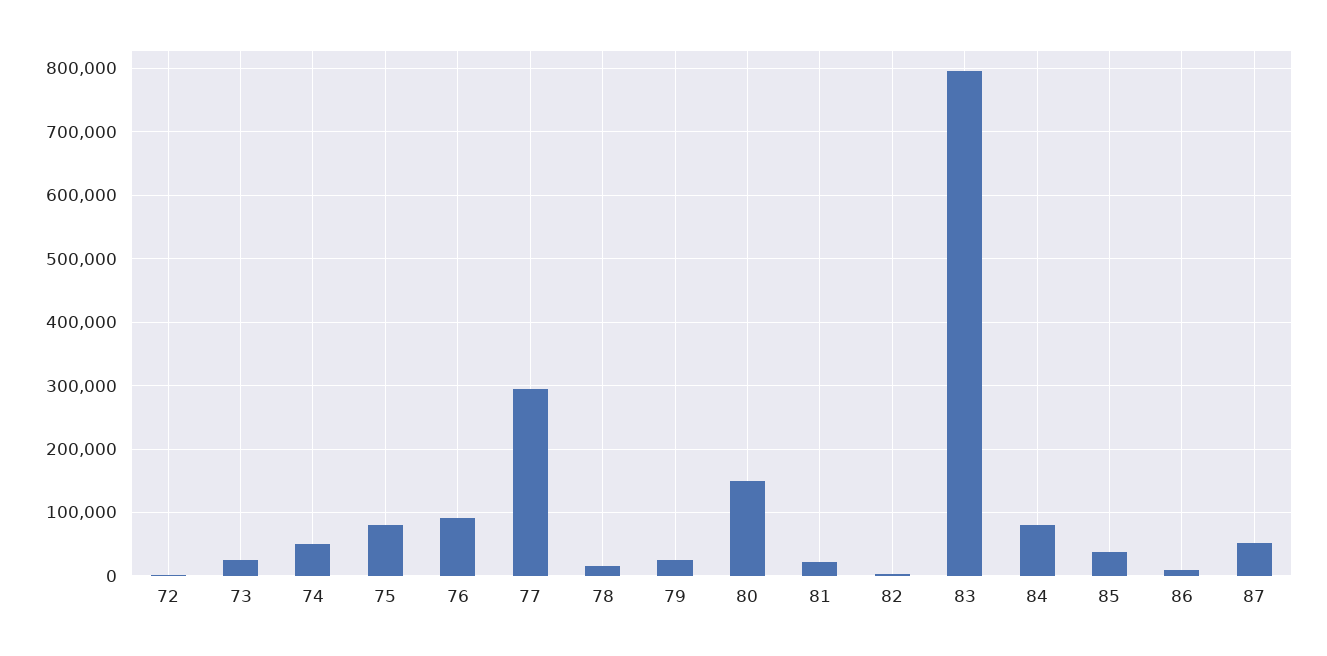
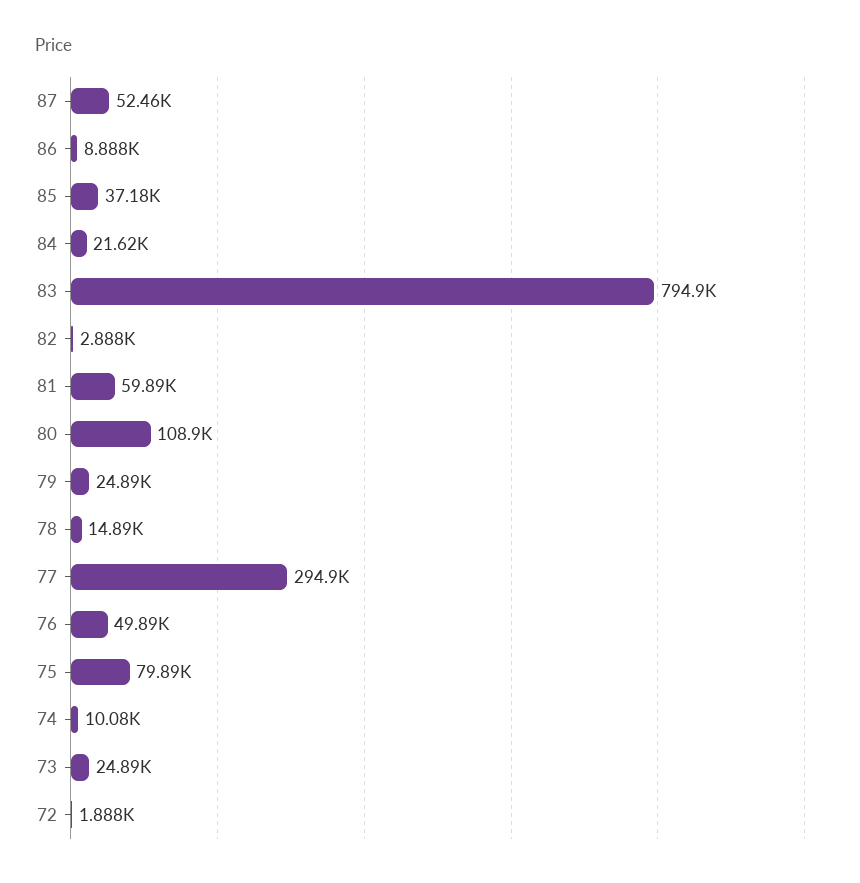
  {
    "72": 1888,
    "73": 24890,
-   "74": 50000,
+   "74": 10080,
    "75": 79890,
-   "76": 90000,
+   "76": 49890,
    "77": 294900,
    "78": 14890,
    "79": 24890,
-   "80": 150000,
+   "80": 108900,
-   "81": 20000,
+   "81": 59890,
    "82": 2888,
    "83": 794900,
-   "84": 80000,
+   "84": 21620,
    "85": 37180,
    "86": 8888,
    "87": 52460
  }

